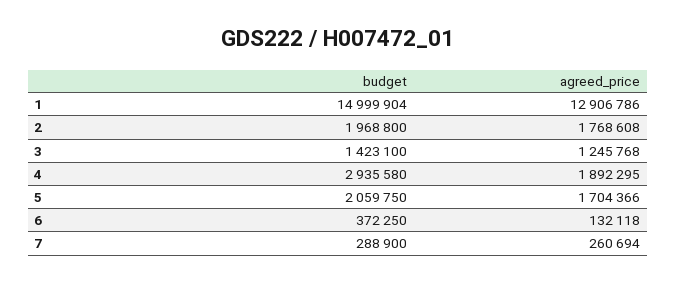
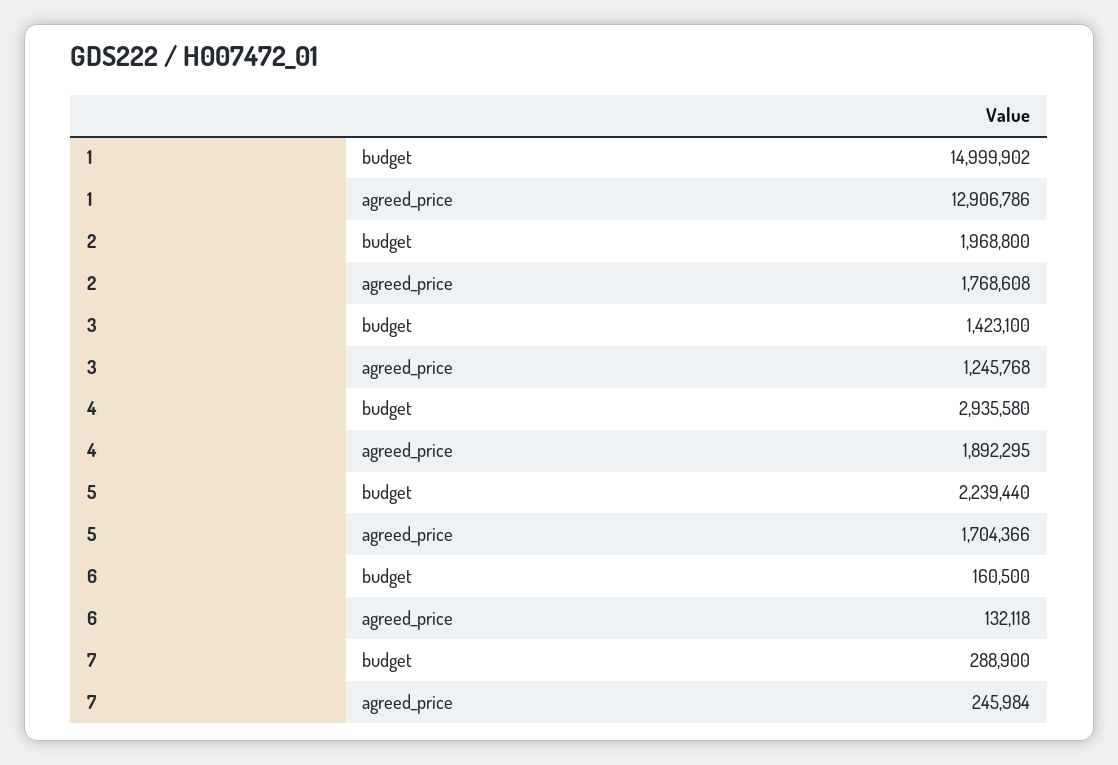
  {
    "budget": {
-     "1": 14999904,
+     "1": 14999902,
      "2": 1968800,
      "3": 1423100,
      "4": 2935580,
-     "5": 2059750,
+     "5": 2239440,
-     "6": 372250,
+     "6": 160500,
      "7": 288900
    },
    "agreed_price": {
      "1": 12906786,
      "2": 1768608,
      "3": 1245768,
      "4": 1892295,
      "5": 1704366,
      "6": 132118,
-     "7": 260694
+     "7": 245984
    }
  }

